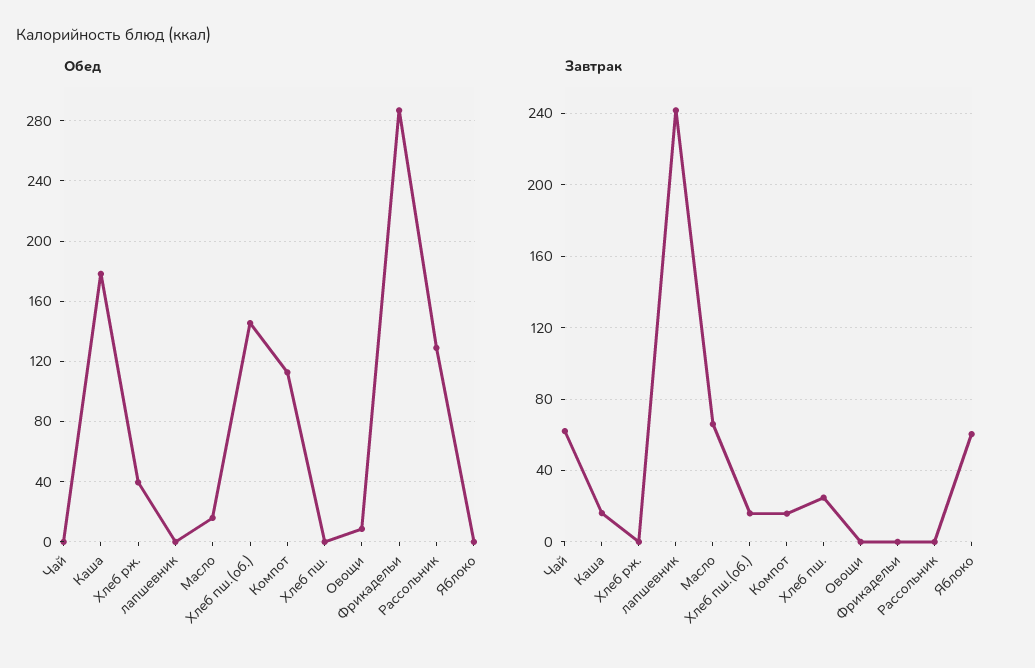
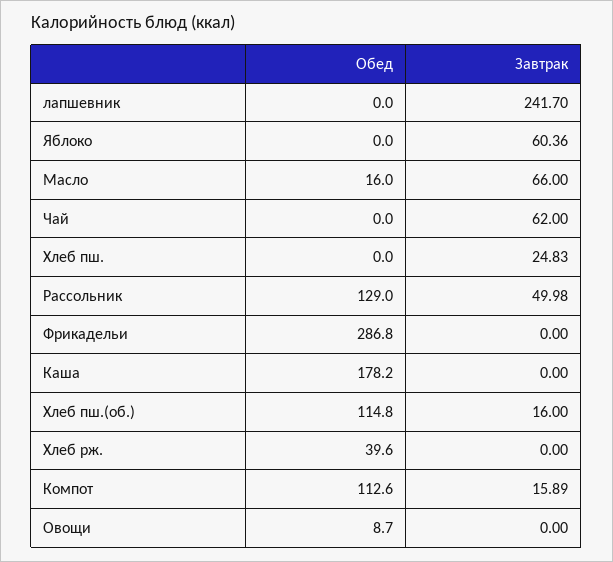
  {
    "Обед": {
      "Чай": 0,
      "Каша": 178.2,
      "Хлеб рж.": 39.6,
      "лапшевник": 0,
      "Масло": 16,
-     "Хлеб пш.(об.)": 145,
+     "Хлеб пш.(об.)": 114.8,
      "Компот": 112.6,
      "Хлеб пш.": 0,
      "Овощи": 8.7,
      "Фрикадельи": 286.8,
      "Рассольник": 129,
      "Яблоко": 0
    },
    "Завтрак": {
      "Чай": 62,
-     "Каша": 15,
+     "Каша": 0,
      "Хлеб рж.": 0,
      "лапшевник": 241.7,
      "Масло": 66,
      "Хлеб пш.(об.)": 16,
      "Компот": 15.89,
      "Хлеб пш.": 24.83,
      "Овощи": 0,
      "Фрикадельи": 0,
-     "Рассольник": 0,
+     "Рассольник": 49.98,
      "Яблоко": 60.36
    }
  }

